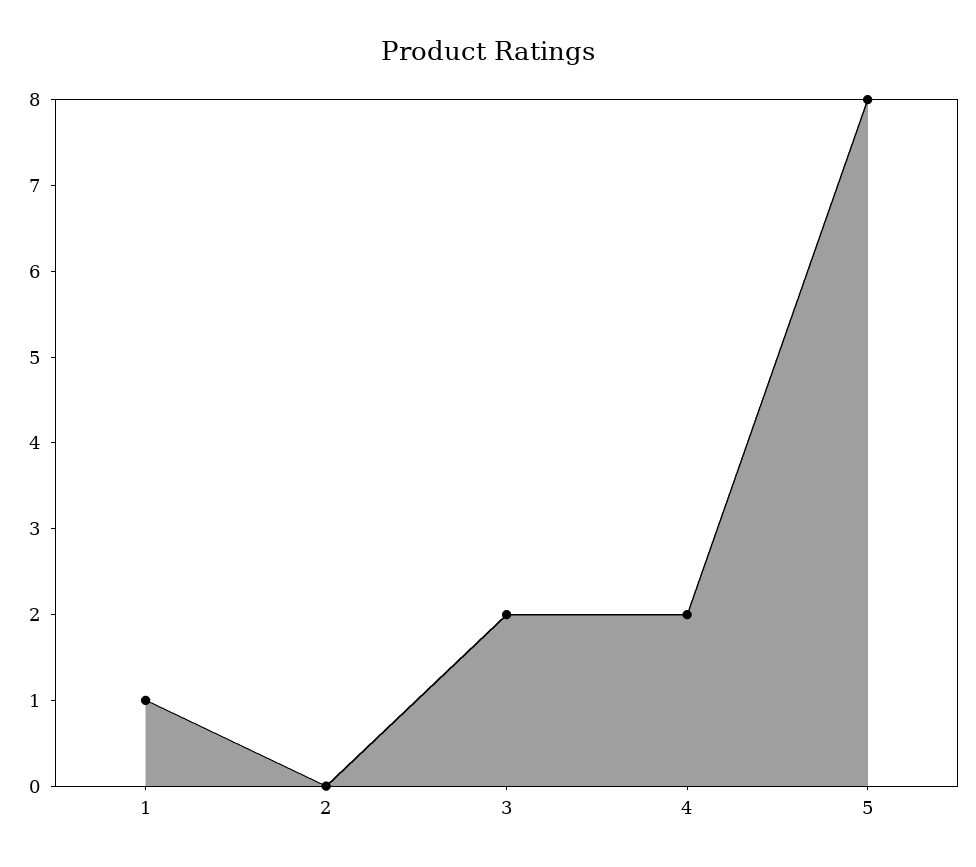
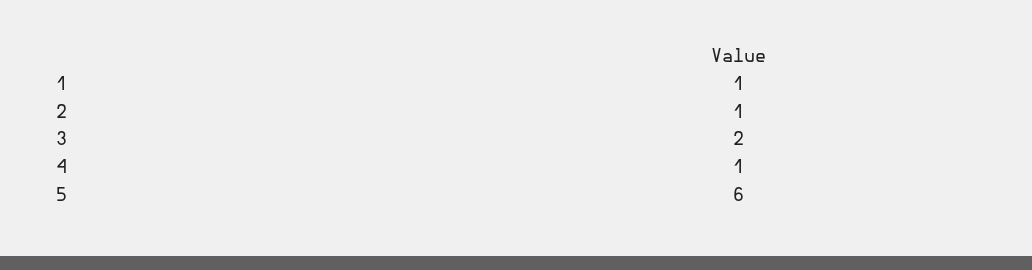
  {
    "1": 1,
-   "2": 0,
+   "2": 1,
    "3": 2,
-   "4": 2,
+   "4": 1,
-   "5": 8
+   "5": 6
  }

